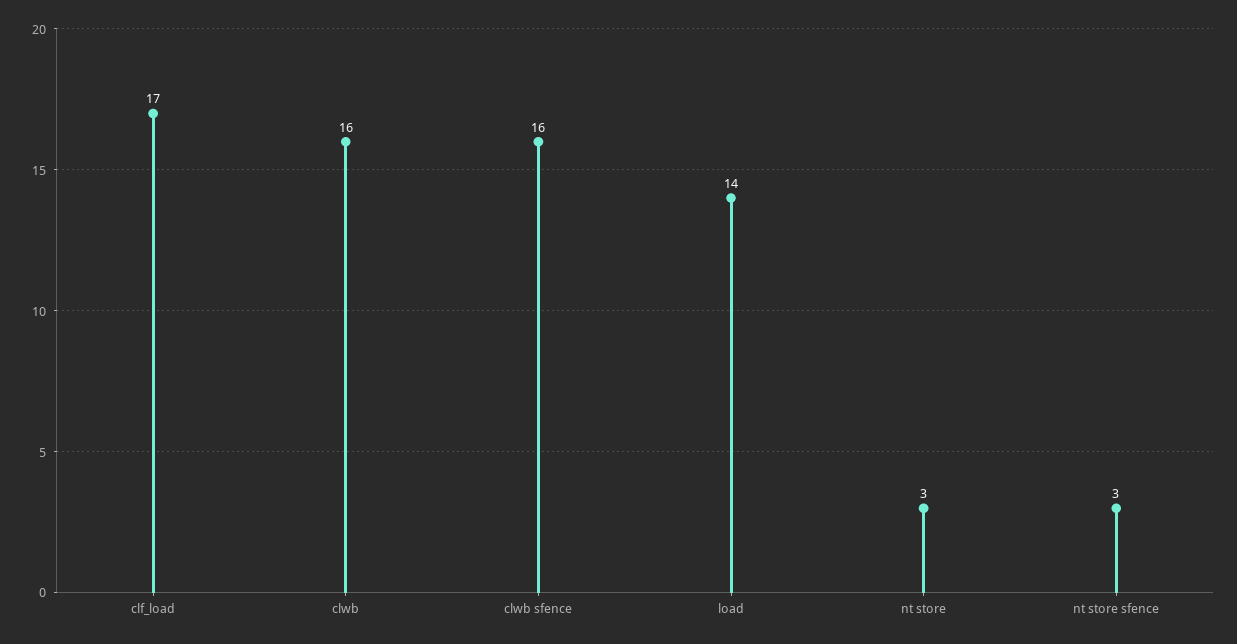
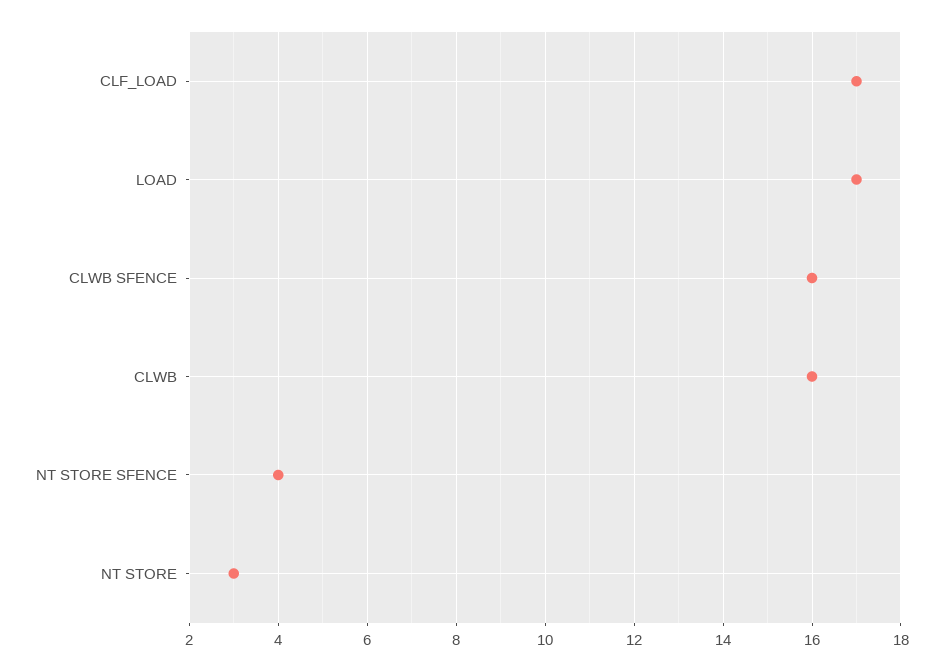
  {
    "clf_load": 17,
    "clwb": 16,
    "clwb sfence": 16,
-   "load": 14,
+   "load": 17,
    "nt store": 3,
-   "nt store sfence": 3
+   "nt store sfence": 4
  }

